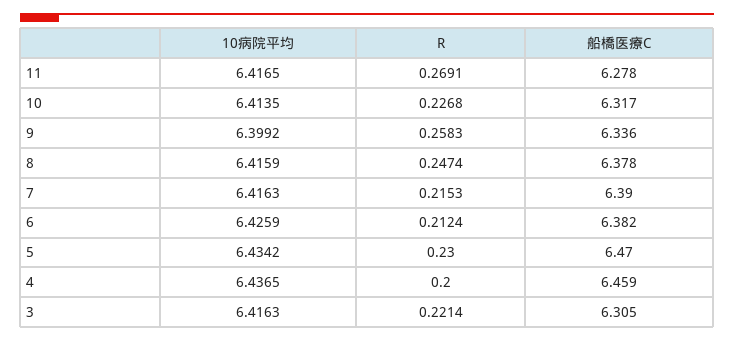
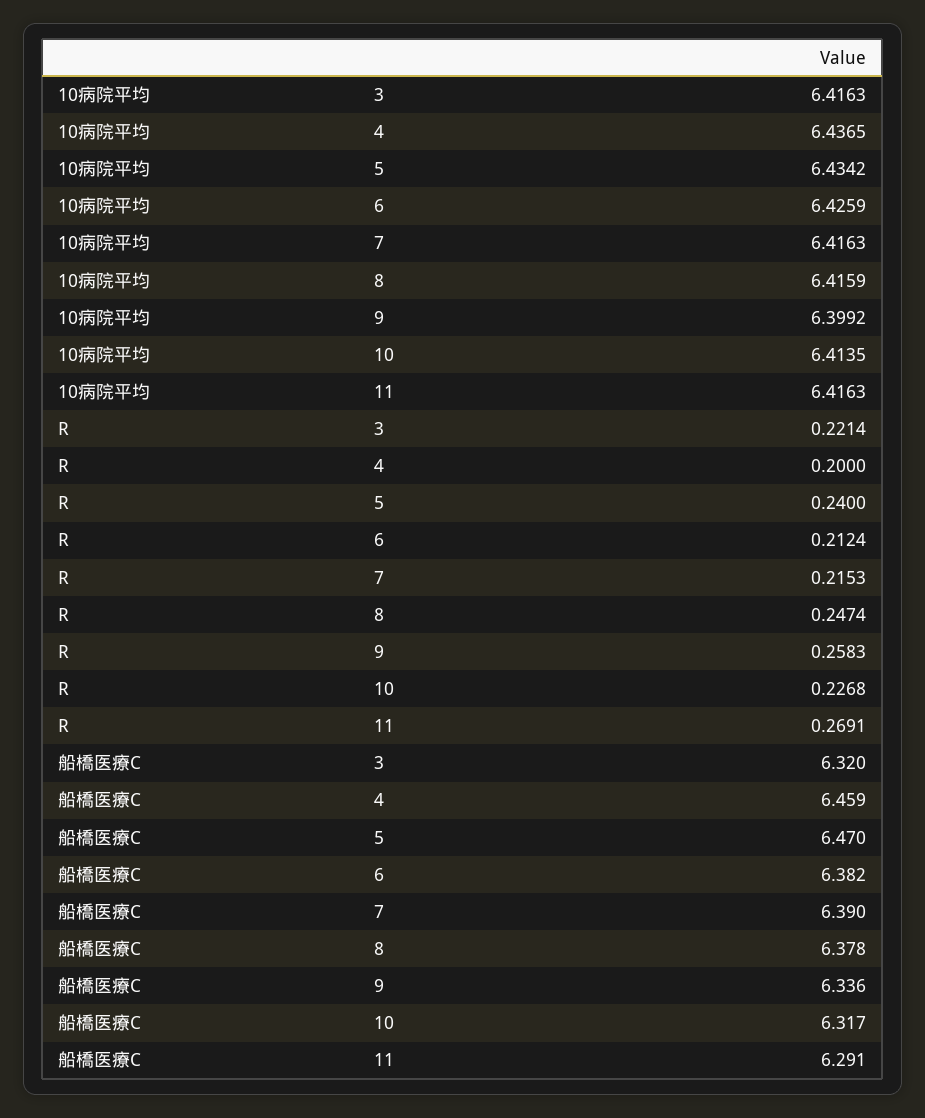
  {
    "10病院平均": {
-     "11": 6.4165,
+     "11": 6.4163,
      "10": 6.4135,
      "9": 6.3992,
      "8": 6.4159,
      "7": 6.4163,
      "6": 6.4259,
      "5": 6.4342,
      "4": 6.4365,
      "3": 6.4163
    },
    "R": {
      "11": 0.2691,
      "10": 0.2268,
      "9": 0.2583,
      "8": 0.2474,
      "7": 0.2153,
      "6": 0.2124,
-     "5": 0.23,
+     "5": 0.24,
      "4": 0.2,
      "3": 0.2214
    },
    "船橋医療C": {
-     "11": 6.278,
+     "11": 6.291,
      "10": 6.317,
      "9": 6.336,
      "8": 6.378,
      "7": 6.39,
      "6": 6.382,
      "5": 6.47,
      "4": 6.459,
-     "3": 6.305
+     "3": 6.32
    }
  }

